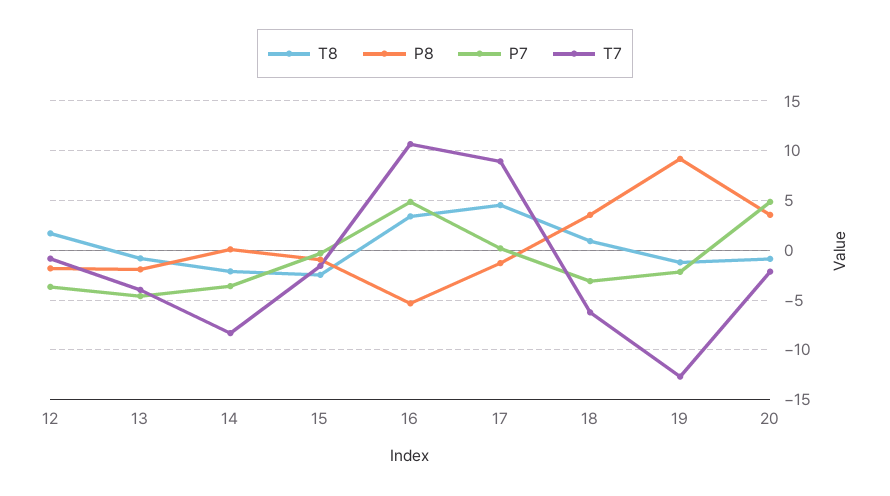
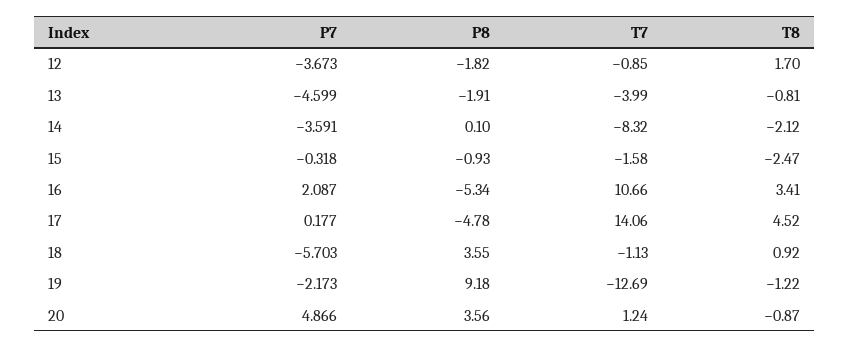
  {
    "T8": {
      "12": 1.7,
      "13": -0.81,
      "14": -2.12,
      "15": -2.47,
      "16": 3.41,
      "17": 4.52,
      "18": 0.92,
      "19": -1.22,
      "20": -0.87
    },
    "P8": {
      "12": -1.82,
      "13": -1.91,
      "14": 0.1,
      "15": -0.93,
      "16": -5.34,
-     "17": -1,
+     "17": -4.78,
      "18": 3.55,
      "19": 9.18,
      "20": 3.56
    },
    "P7": {
      "12": -3.673,
      "13": -4.599,
      "14": -3.591,
      "15": -0.318,
-     "16": 5,
+     "16": 2.087,
      "17": 0.177,
-     "18": -3,
+     "18": -5.703,
      "19": -2.173,
      "20": 4.866
    },
    "T7": {
      "12": -0.85,
      "13": -3.99,
      "14": -8.32,
      "15": -1.58,
      "16": 10.66,
-     "17": 9,
+     "17": 14.06,
-     "18": -6,
+     "18": -1.13,
      "19": -12.69,
-     "20": -2
+     "20": 1.24
    }
  }

